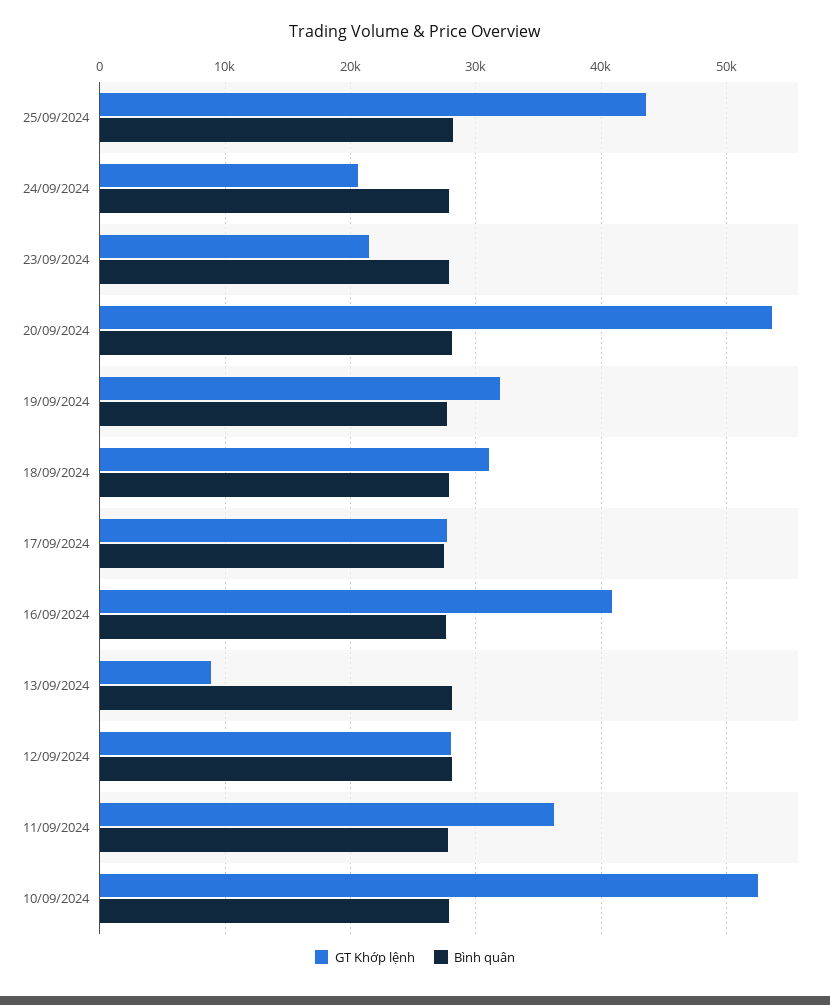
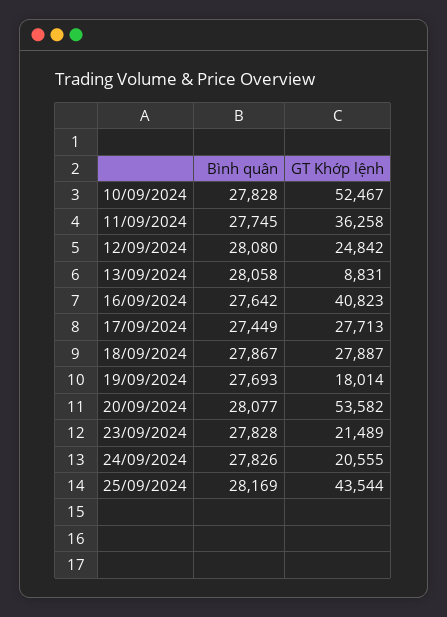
  {
    "GT Khớp lệnh": {
      "25/09/2024": 43544,
      "24/09/2024": 20555,
      "23/09/2024": 21489,
      "20/09/2024": 53582,
-     "19/09/2024": 32000,
+     "19/09/2024": 18014,
-     "18/09/2024": 31000,
+     "18/09/2024": 27887,
      "17/09/2024": 27713,
      "16/09/2024": 40823,
      "13/09/2024": 8831,
-     "12/09/2024": 28000,
+     "12/09/2024": 24842,
      "11/09/2024": 36258,
      "10/09/2024": 52467
    },
    "Bình quân": {
      "25/09/2024": 28169,
      "24/09/2024": 27826,
      "23/09/2024": 27828,
      "20/09/2024": 28077,
      "19/09/2024": 27693,
      "18/09/2024": 27867,
      "17/09/2024": 27449,
      "16/09/2024": 27642,
      "13/09/2024": 28058,
      "12/09/2024": 28080,
      "11/09/2024": 27745,
      "10/09/2024": 27828
    }
  }

